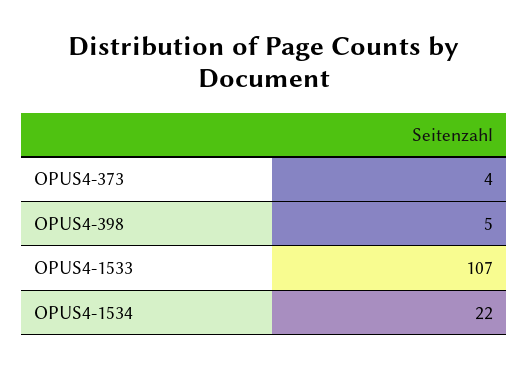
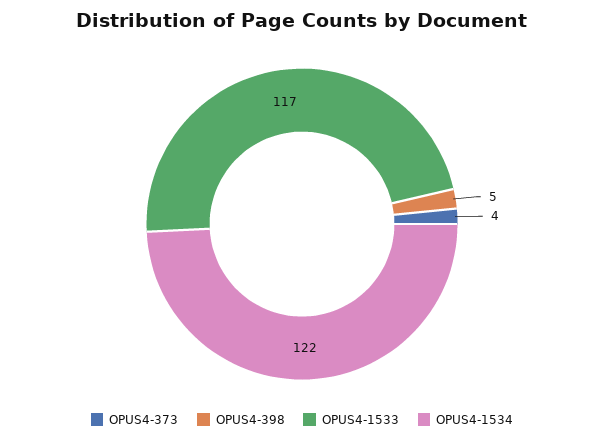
  {
    "OPUS4-373": 4,
    "OPUS4-398": 5,
-   "OPUS4-1533": 107,
+   "OPUS4-1533": 117,
-   "OPUS4-1534": 22
+   "OPUS4-1534": 122
  }

